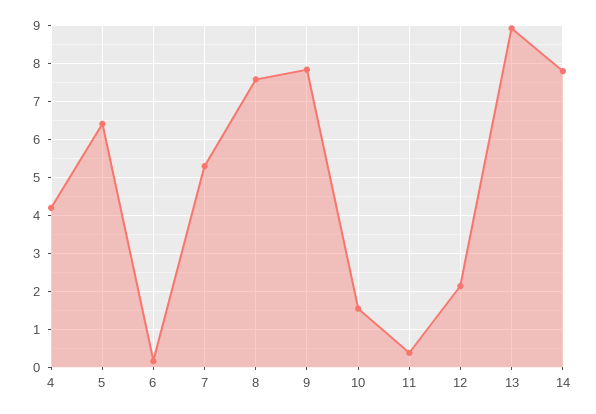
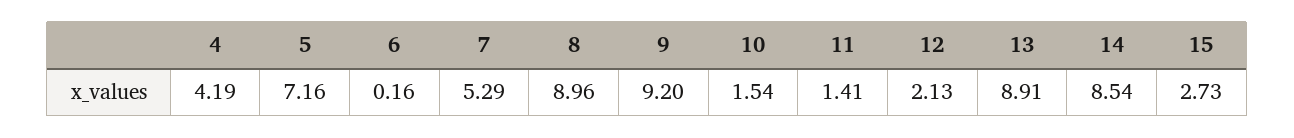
  {
    "4": 4.19,
-   "5": 6.4,
+   "5": 7.16,
    "6": 0.16,
    "7": 5.29,
-   "8": 7.6,
+   "8": 8.96,
-   "9": 7.8,
+   "9": 9.2,
    "10": 1.54,
-   "11": 0.4,
+   "11": 1.41,
    "12": 2.13,
    "13": 8.91,
-   "14": 7.8
+   "14": 8.54,
+   "15": 2.73
  }

